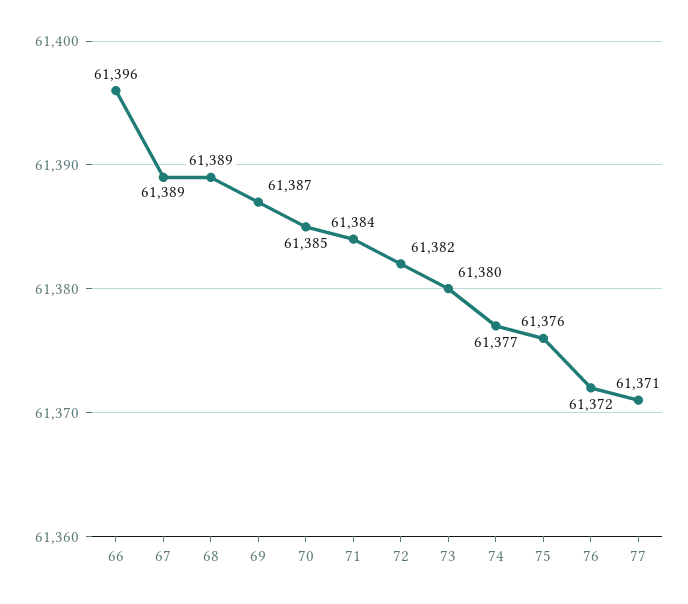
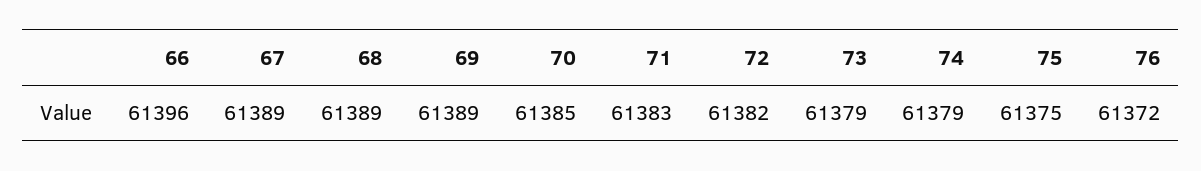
  {
    "66": 61396,
    "67": 61389,
    "68": 61389,
-   "69": 61387,
+   "69": 61389,
    "70": 61385,
-   "71": 61384,
+   "71": 61383,
    "72": 61382,
-   "73": 61380,
+   "73": 61379,
-   "74": 61377,
+   "74": 61379,
-   "75": 61376,
+   "75": 61375,
-   "76": 61372,
+   "76": 61372
-   "77": 61371
  }

